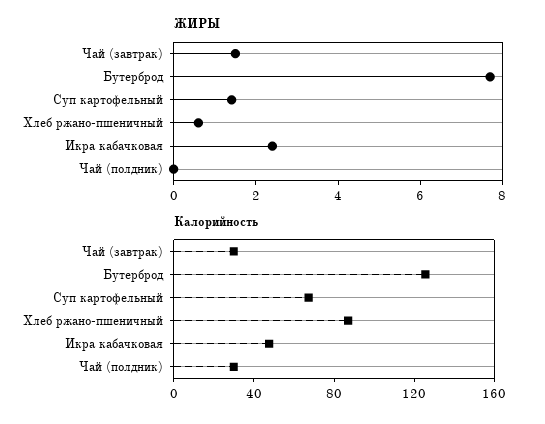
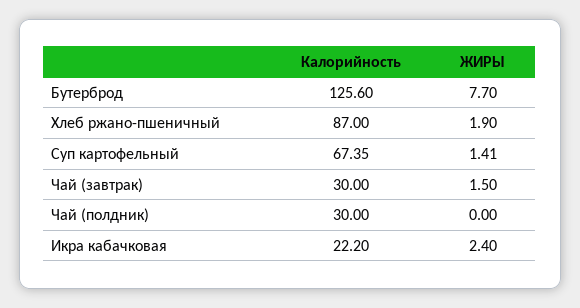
  {
    "ЖИРЫ": {
      "Чай (завтрак)": 1.5,
      "Бутерброд": 7.7,
      "Суп картофельный": 1.41,
-     "Хлеб ржано-пшеничный": 0.5,
+     "Хлеб ржано-пшеничный": 1.9,
      "Икра кабачковая": 2.4,
      "Чай (полдник)": 0
    },
    "Калорийность": {
      "Чай (завтрак)": 30,
      "Бутерброд": 125.6,
      "Суп картофельный": 67.35,
      "Хлеб ржано-пшеничный": 87,
-     "Икра кабачковая": 50,
+     "Икра кабачковая": 22.2,
      "Чай (полдник)": 30
    }
  }

